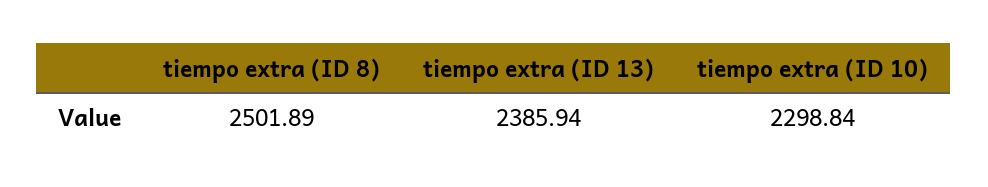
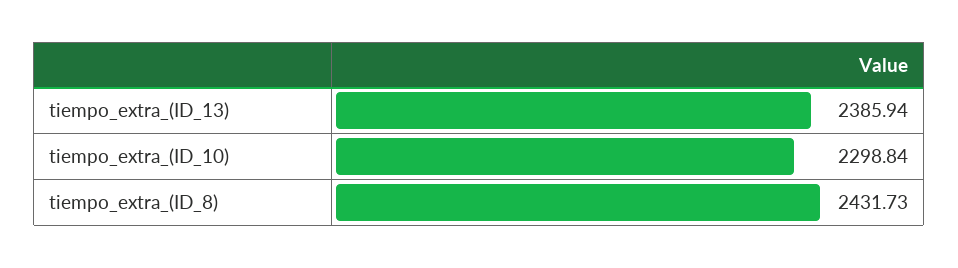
  {
-   "tiempo extra (ID 8)": 2501.89,
+   "tiempo extra (ID 8)": 2431.73,
    "tiempo extra (ID 13)": 2385.94,
    "tiempo extra (ID 10)": 2298.84
  }

